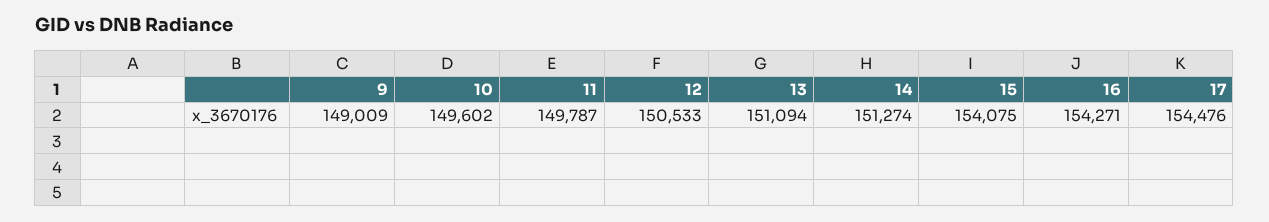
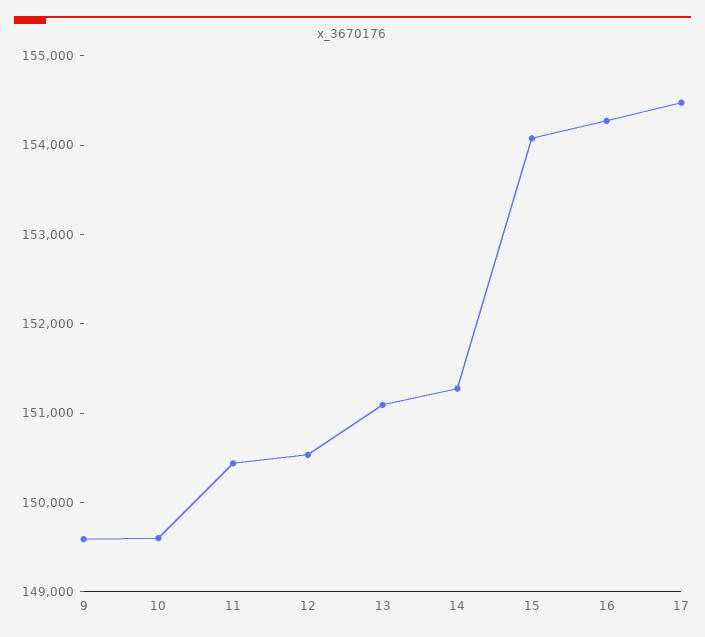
  {
-   "9": 149009,
+   "9": 149600,
    "10": 149602,
-   "11": 149787,
+   "11": 150400,
    "12": 150533,
    "13": 151094,
    "14": 151274,
    "15": 154075,
    "16": 154271,
    "17": 154476
  }

